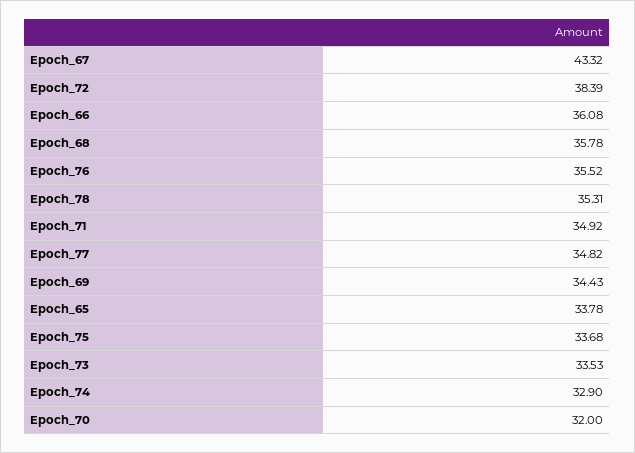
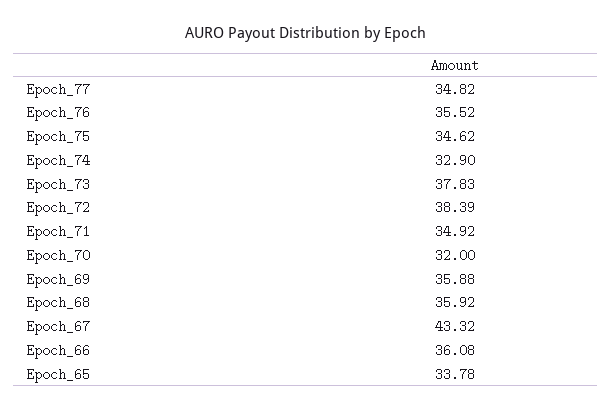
  {
    "Epoch_67": 43.32,
    "Epoch_72": 38.39,
    "Epoch_66": 36.08,
-   "Epoch_68": 35.78,
+   "Epoch_68": 35.92,
    "Epoch_76": 35.52,
-   "Epoch_78": 35.31,
    "Epoch_71": 34.92,
    "Epoch_77": 34.82,
-   "Epoch_69": 34.43,
+   "Epoch_69": 35.88,
    "Epoch_65": 33.78,
-   "Epoch_75": 33.68,
+   "Epoch_75": 34.62,
-   "Epoch_73": 33.53,
+   "Epoch_73": 37.83,
    "Epoch_74": 32.9,
    "Epoch_70": 32
  }

